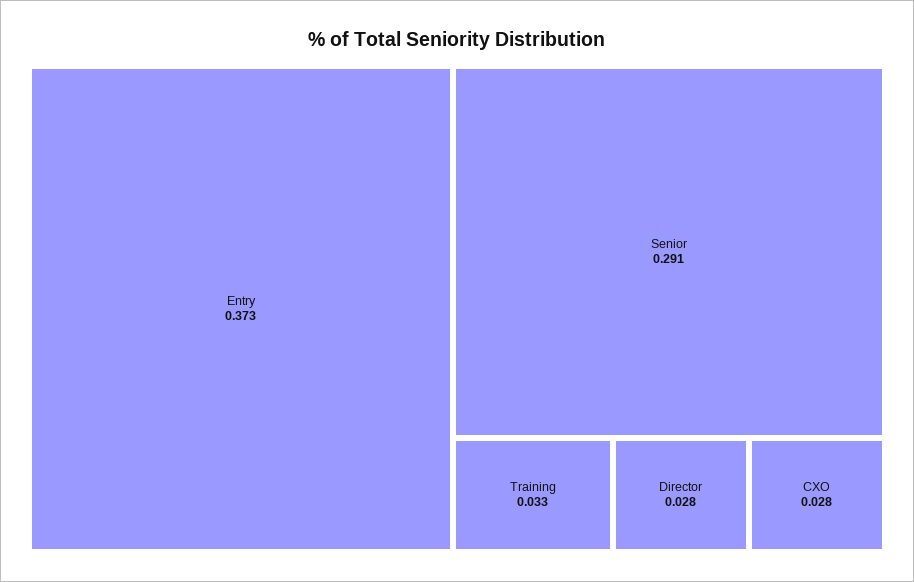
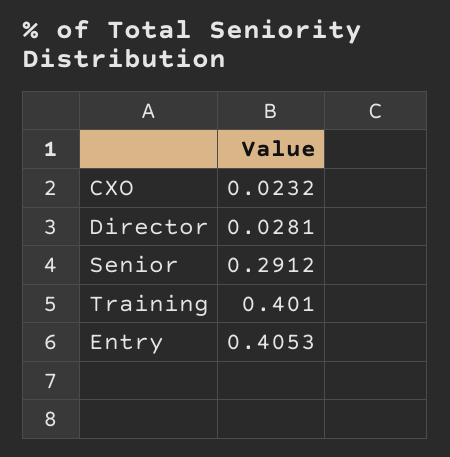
  {
-   "Entry": 0.373,
+   "Entry": 0.4053,
    "Senior": 0.2912,
-   "Training": 0.033,
+   "Training": 0.401,
    "Director": 0.0281,
-   "CXO": 0.028
+   "CXO": 0.0232
  }

